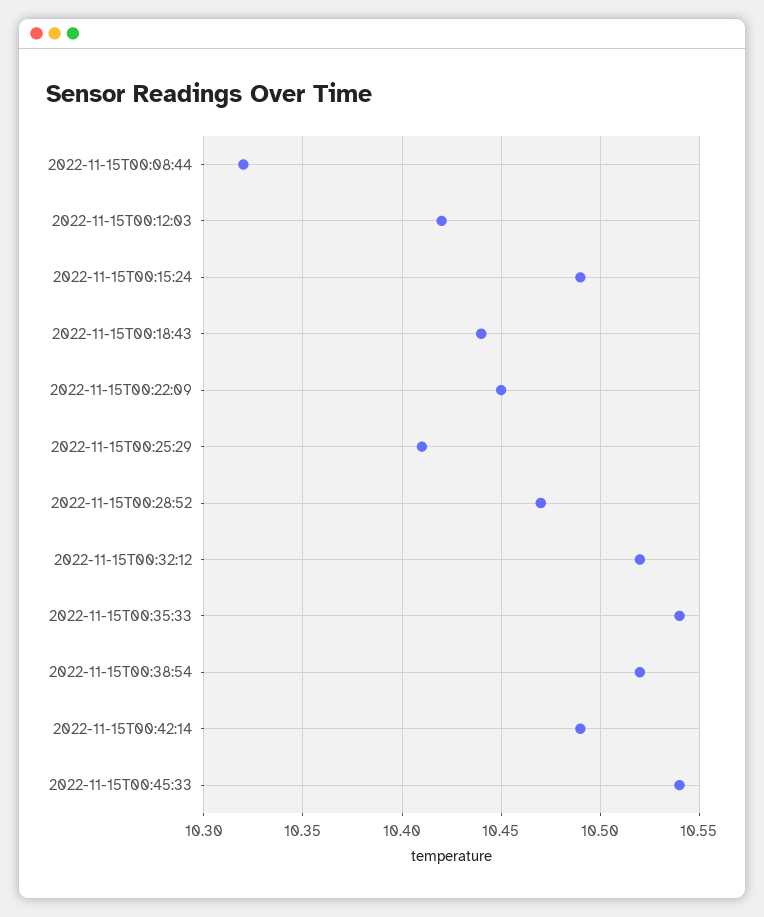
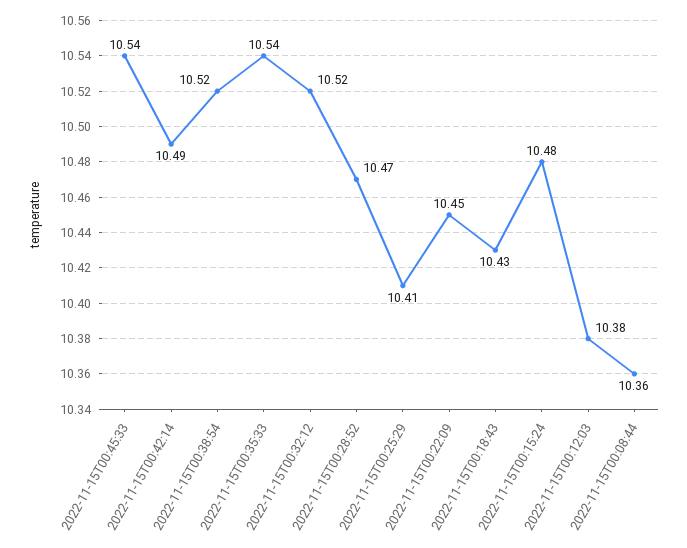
  {
-   "2022-11-15T00:08:44": 10.32,
+   "2022-11-15T00:08:44": 10.36,
-   "2022-11-15T00:12:03": 10.42,
+   "2022-11-15T00:12:03": 10.38,
-   "2022-11-15T00:15:24": 10.49,
+   "2022-11-15T00:15:24": 10.48,
-   "2022-11-15T00:18:43": 10.44,
+   "2022-11-15T00:18:43": 10.43,
    "2022-11-15T00:22:09": 10.45,
    "2022-11-15T00:25:29": 10.41,
    "2022-11-15T00:28:52": 10.47,
    "2022-11-15T00:32:12": 10.52,
    "2022-11-15T00:35:33": 10.54,
    "2022-11-15T00:38:54": 10.52,
    "2022-11-15T00:42:14": 10.49,
    "2022-11-15T00:45:33": 10.54
  }

